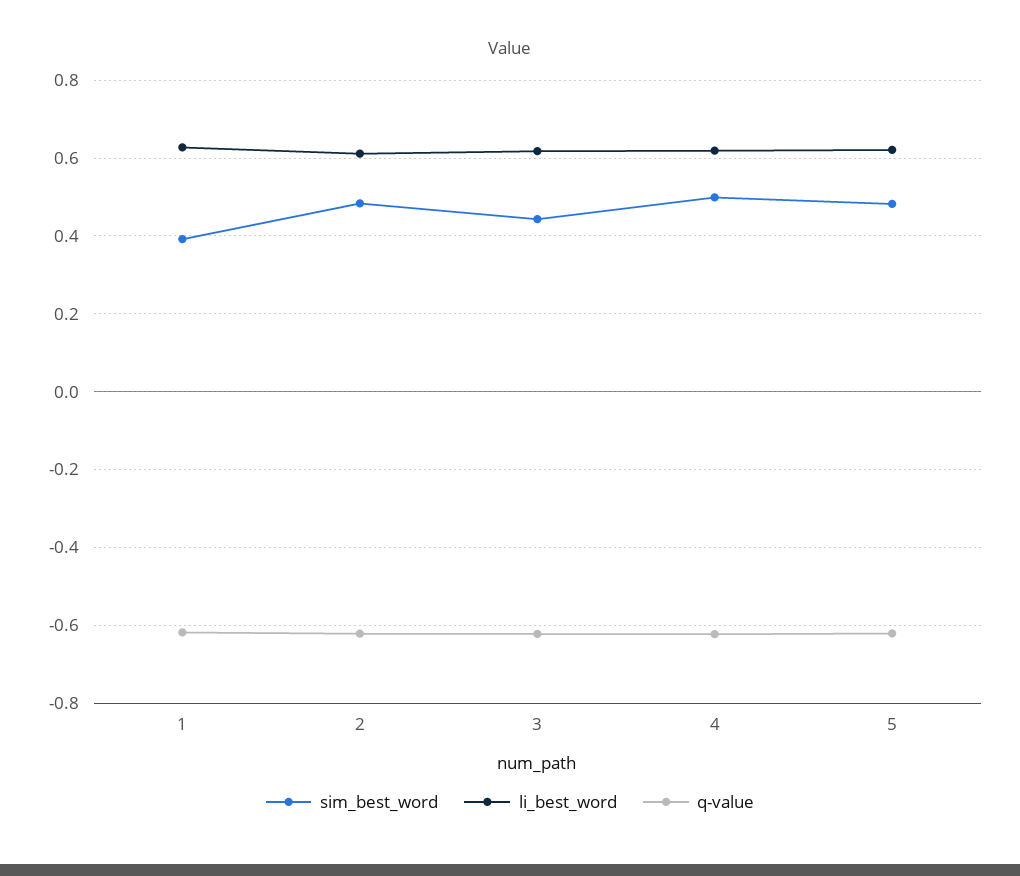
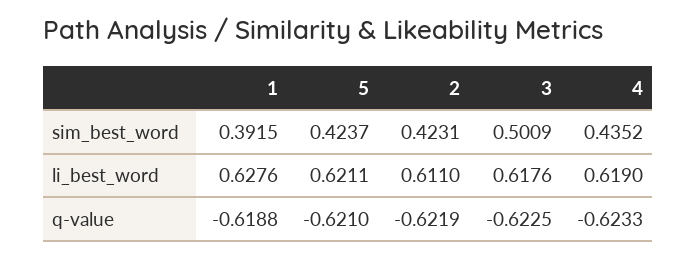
  {
    "sim_best_word": {
      "1": 0.3915,
-     "2": 0.48,
+     "2": 0.4231,
-     "3": 0.44,
+     "3": 0.5009,
-     "4": 0.5,
+     "4": 0.4352,
-     "5": 0.48
+     "5": 0.4237
    },
    "li_best_word": {
      "1": 0.6276,
      "2": 0.611,
      "3": 0.6176,
      "4": 0.619,
      "5": 0.6211
    },
    "q-value": {
      "1": -0.6188,
      "2": -0.6219,
      "3": -0.6225,
      "4": -0.6233,
      "5": -0.621
    }
  }

